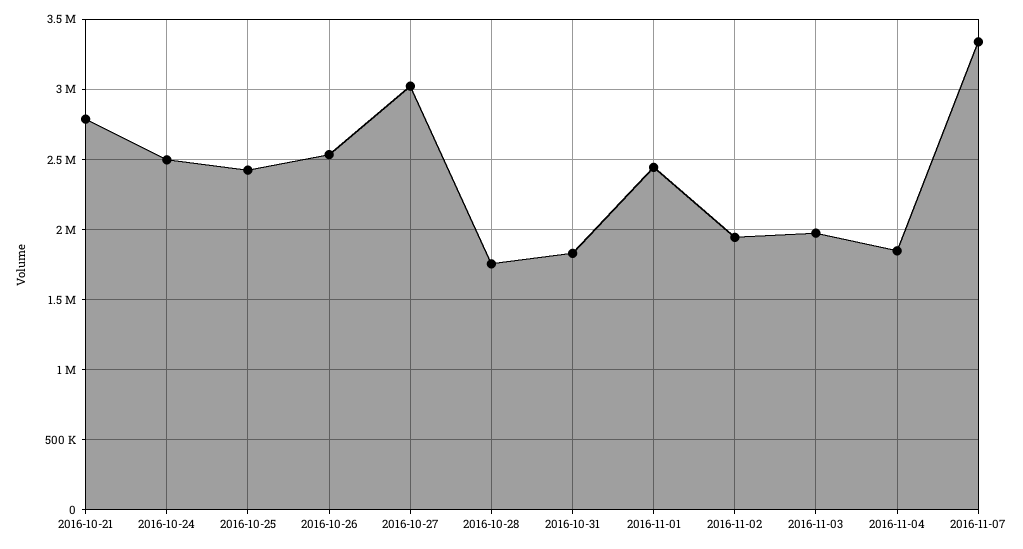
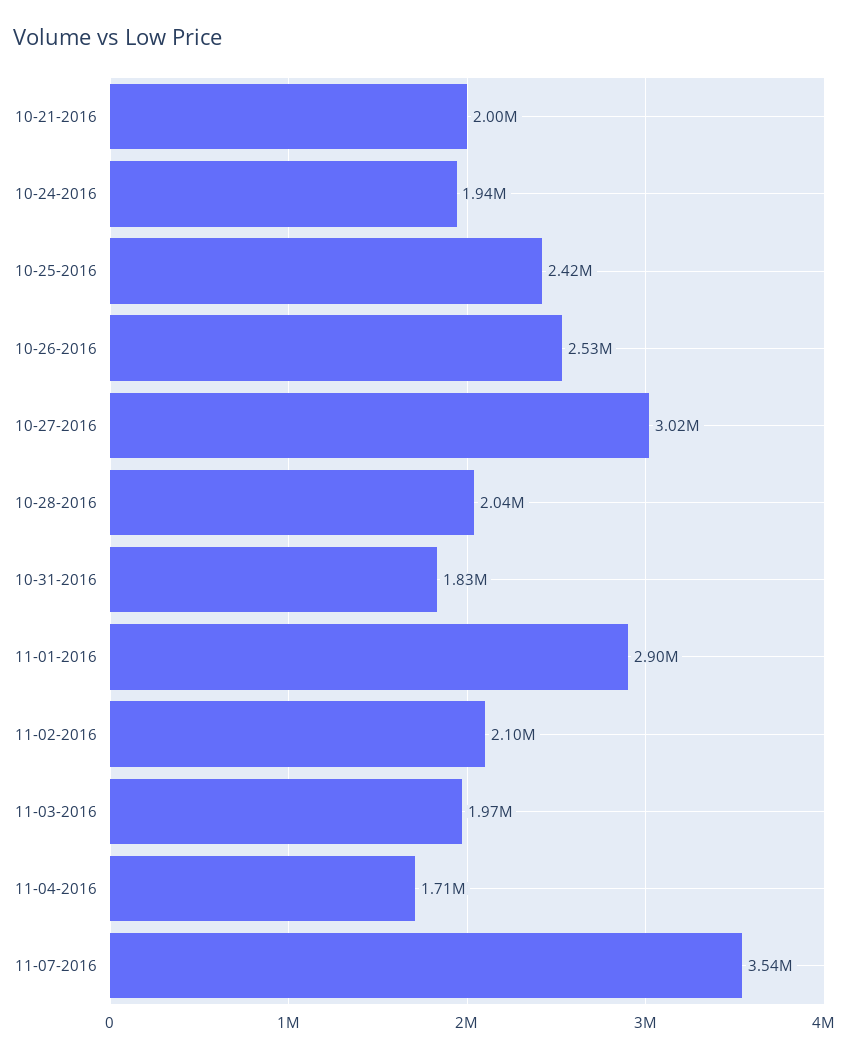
  {
-   "2016-10-21": 2800000,
+   "2016-10-21": 2000000,
-   "2016-10-24": 2500000,
+   "2016-10-24": 1940000,
    "2016-10-25": 2420000,
    "2016-10-26": 2530000,
    "2016-10-27": 3020000,
-   "2016-10-28": 1750000,
+   "2016-10-28": 2040000,
    "2016-10-31": 1830000,
-   "2016-11-01": 2450000,
+   "2016-11-01": 2900000,
-   "2016-11-02": 1950000,
+   "2016-11-02": 2100000,
    "2016-11-03": 1970000,
-   "2016-11-04": 1850000,
+   "2016-11-04": 1710000,
-   "2016-11-07": 3350000
+   "2016-11-07": 3540000
  }

